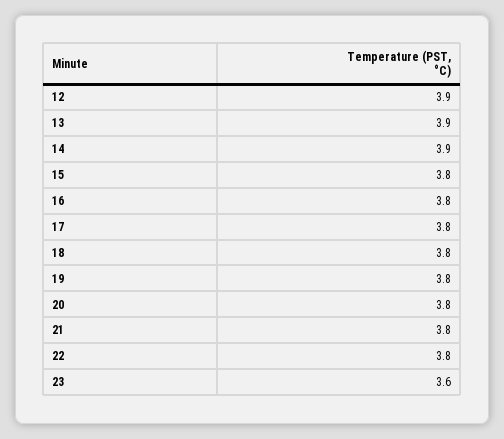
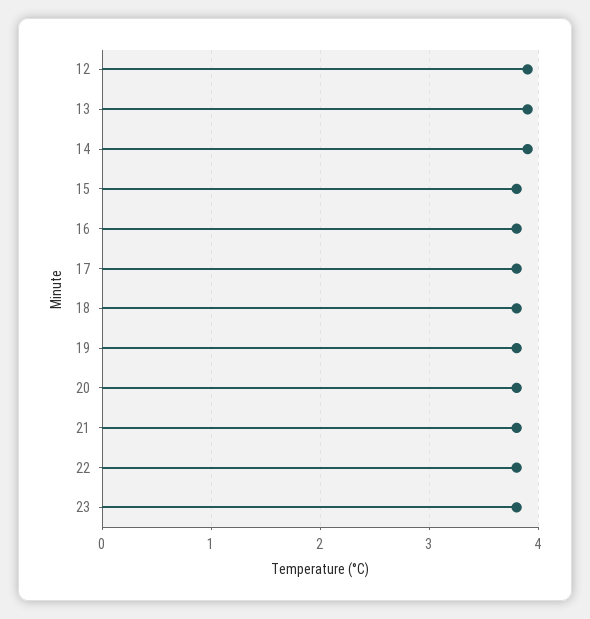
  {
    "12": 3.9,
    "13": 3.9,
    "14": 3.9,
    "15": 3.8,
    "16": 3.8,
    "17": 3.8,
    "18": 3.8,
    "19": 3.8,
    "20": 3.8,
    "21": 3.8,
    "22": 3.8,
-   "23": 3.6
+   "23": 3.8
  }

